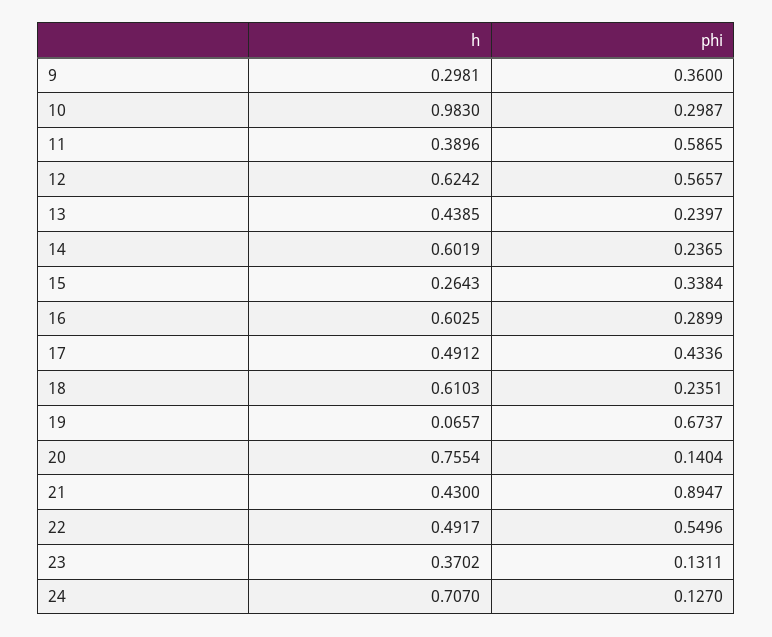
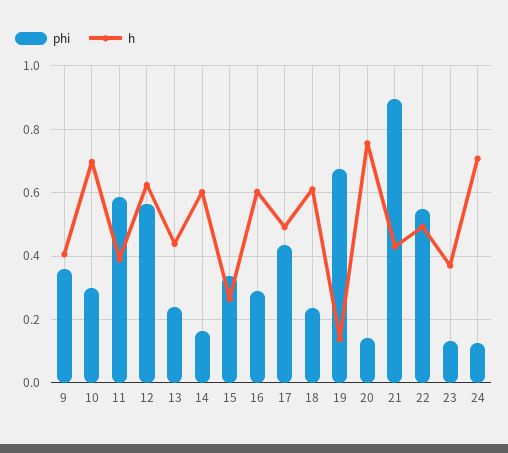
  {
    "h": {
-     "9": 0.2981,
+     "9": 0.4,
-     "10": 0.983,
+     "10": 0.7,
      "11": 0.3896,
      "12": 0.6242,
      "13": 0.4385,
      "14": 0.6019,
      "15": 0.2643,
      "16": 0.6025,
      "17": 0.4912,
      "18": 0.6103,
-     "19": 0.0657,
+     "19": 0.14,
      "20": 0.7554,
      "21": 0.43,
      "22": 0.4917,
      "23": 0.3702,
      "24": 0.707
    },
    "phi": {
      "9": 0.36,
      "10": 0.2987,
      "11": 0.5865,
      "12": 0.5657,
      "13": 0.2397,
-     "14": 0.2365,
+     "14": 0.16,
      "15": 0.3384,
      "16": 0.2899,
      "17": 0.4336,
      "18": 0.2351,
      "19": 0.6737,
      "20": 0.1404,
      "21": 0.8947,
      "22": 0.5496,
      "23": 0.1311,
      "24": 0.127
    }
  }

